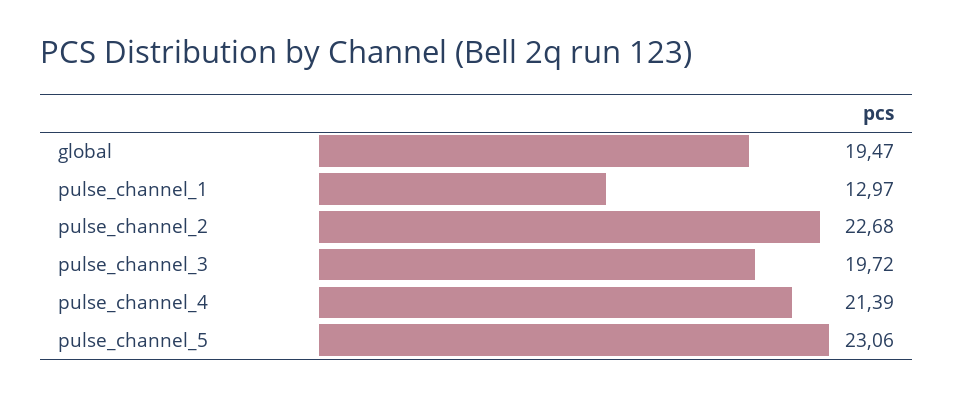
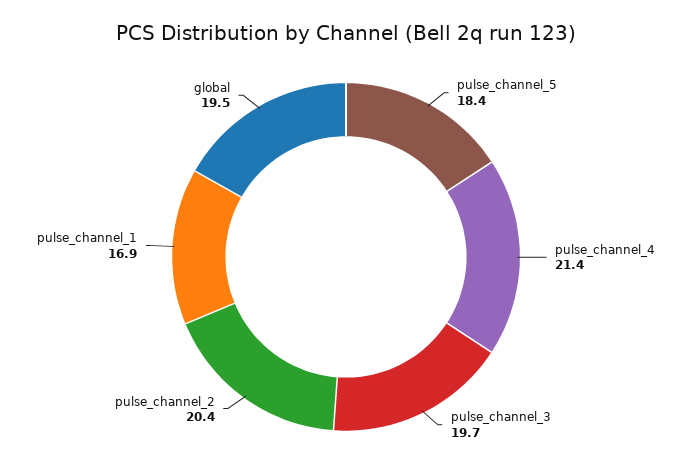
  {
    "global": 19.47,
-   "pulse_channel_1": 12.97,
+   "pulse_channel_1": 16.9,
-   "pulse_channel_2": 22.68,
+   "pulse_channel_2": 20.4,
    "pulse_channel_3": 19.72,
    "pulse_channel_4": 21.39,
-   "pulse_channel_5": 23.06
+   "pulse_channel_5": 18.4
  }

